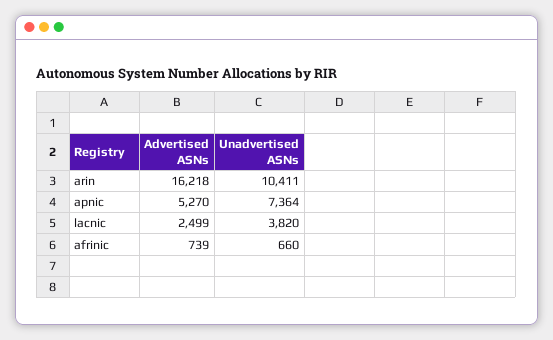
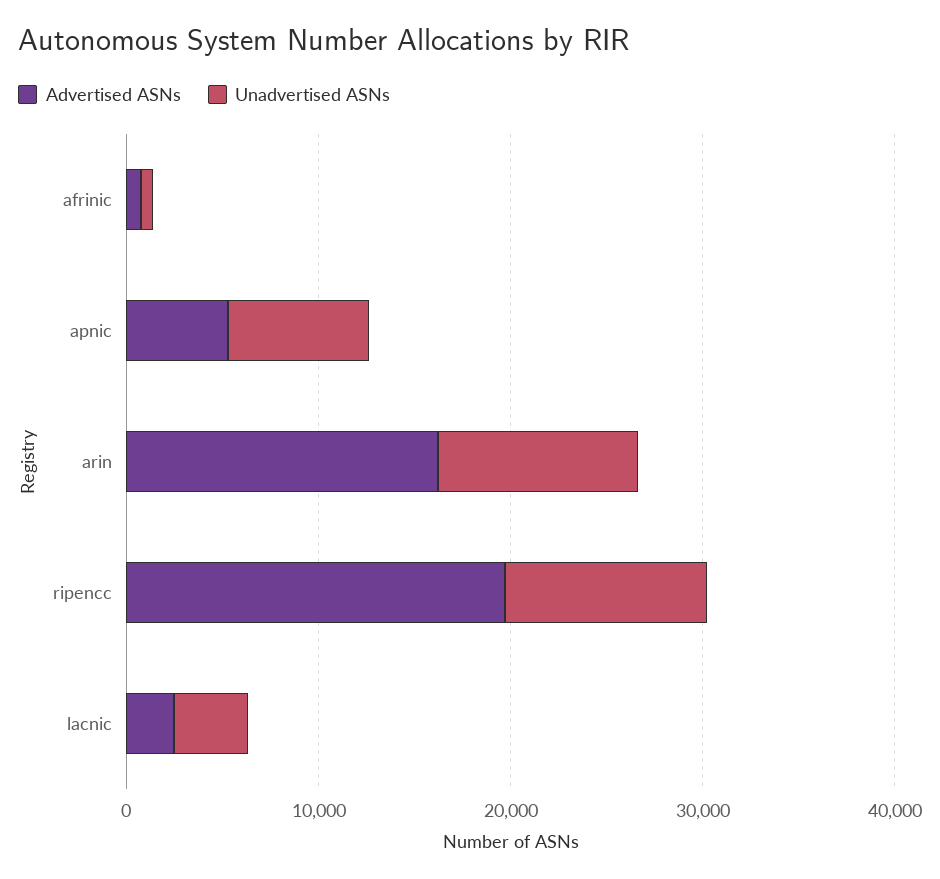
  {
    "Advertised ASNs": {
      "arin": 16218,
      "apnic": 5270,
      "lacnic": 2499,
-     "afrinic": 739
+     "afrinic": 739,
+     "ripencc": 20000
    },
    "Unadvertised ASNs": {
      "arin": 10411,
      "apnic": 7364,
      "lacnic": 3820,
-     "afrinic": 660
+     "afrinic": 660,
+     "ripencc": 10000
    }
  }

